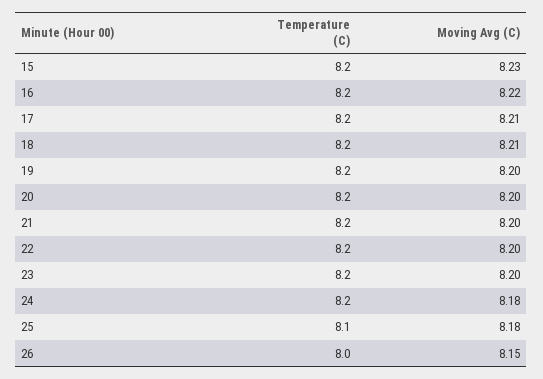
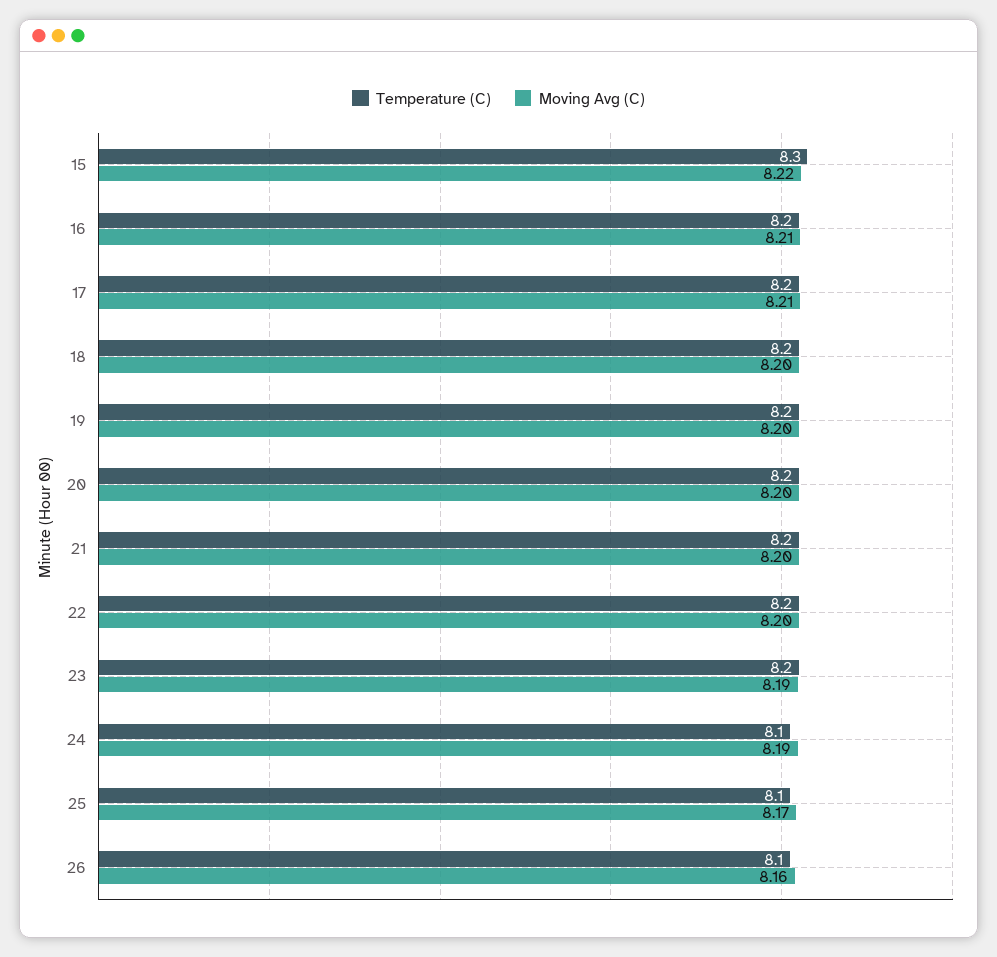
  {
    "Temperature (C)": {
-     "15": 8.2,
+     "15": 8.3,
      "16": 8.2,
      "17": 8.2,
      "18": 8.2,
      "19": 8.2,
      "20": 8.2,
      "21": 8.2,
      "22": 8.2,
      "23": 8.2,
-     "24": 8.2,
+     "24": 8.1,
      "25": 8.1,
-     "26": 8
+     "26": 8.1
    },
    "Moving Avg (C)": {
-     "15": 8.23,
+     "15": 8.22,
-     "16": 8.22,
+     "16": 8.21,
      "17": 8.21,
-     "18": 8.21,
+     "18": 8.2,
      "19": 8.2,
      "20": 8.2,
      "21": 8.2,
      "22": 8.2,
-     "23": 8.2,
+     "23": 8.19,
-     "24": 8.18,
+     "24": 8.19,
-     "25": 8.18,
+     "25": 8.17,
-     "26": 8.15
+     "26": 8.16
    }
  }

